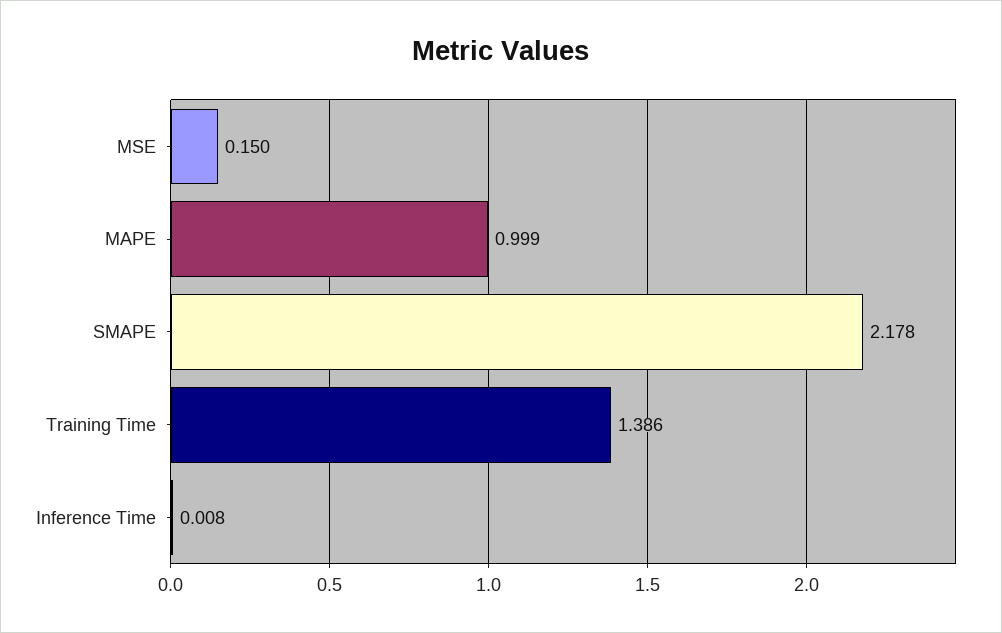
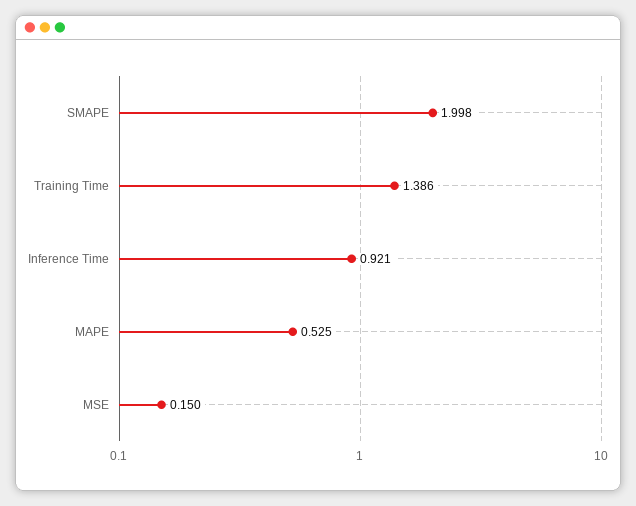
  {
    "MSE": 0.15,
-   "MAPE": 0.999,
+   "MAPE": 0.525,
-   "SMAPE": 2.178,
+   "SMAPE": 1.998,
    "Training Time": 1.386,
-   "Inference Time": 0.008
+   "Inference Time": 0.921
  }

